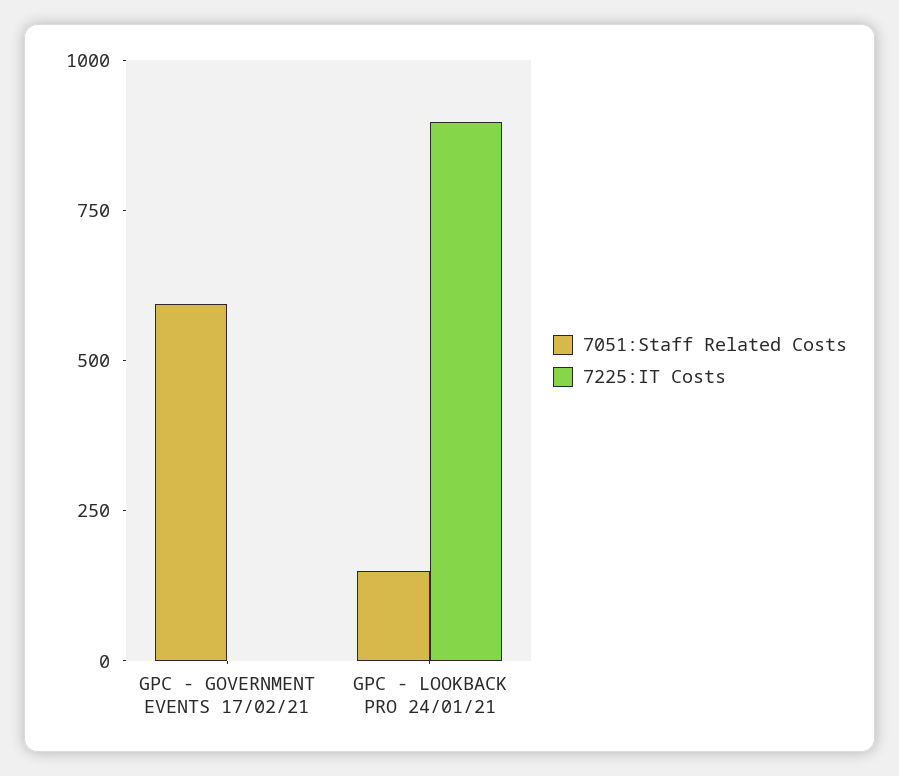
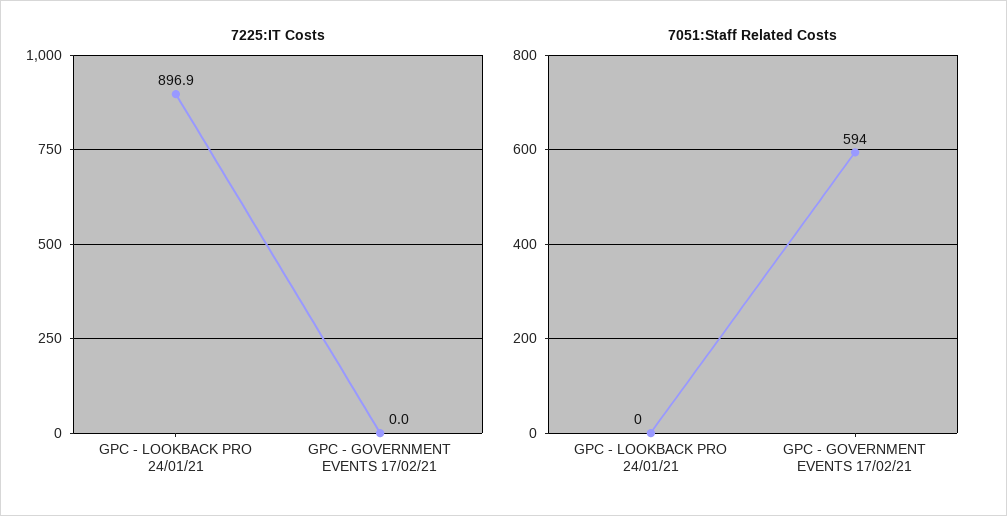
  {
    "7051:Staff Related Costs": {
      "GPC - GOVERNMENT EVENTS 17/02/21": 594,
-     "GPC - LOOKBACK PRO 24/01/21": 150
+     "GPC - LOOKBACK PRO 24/01/21": 0
    },
    "7225:IT Costs": {
      "GPC - GOVERNMENT EVENTS 17/02/21": 0,
      "GPC - LOOKBACK PRO 24/01/21": 896.9
    }
  }

